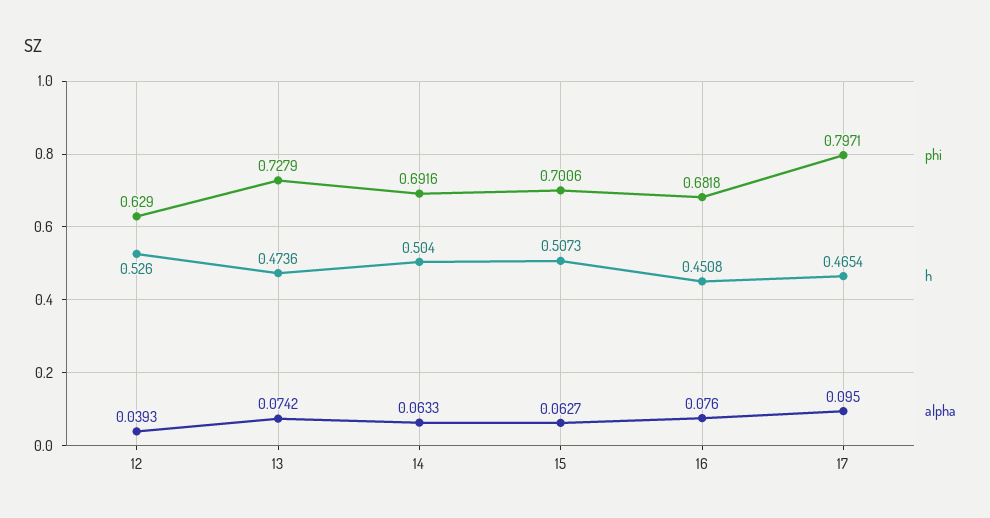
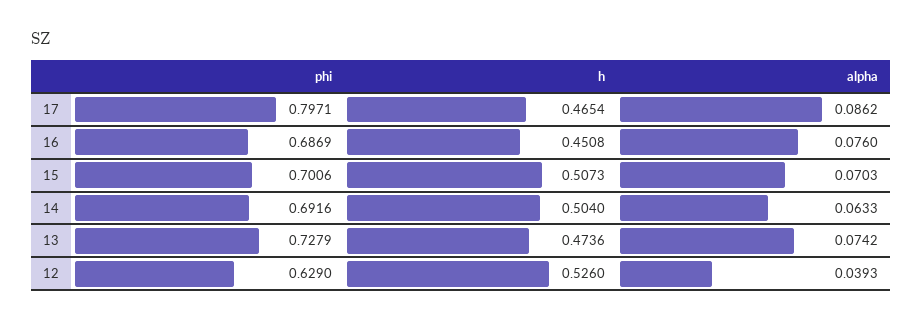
  {
    "phi": {
      "12": 0.629,
      "13": 0.7279,
      "14": 0.6916,
      "15": 0.7006,
-     "16": 0.6818,
+     "16": 0.6869,
      "17": 0.7971
    },
    "h": {
      "12": 0.526,
      "13": 0.4736,
      "14": 0.504,
      "15": 0.5073,
      "16": 0.4508,
      "17": 0.4654
    },
    "alpha": {
      "12": 0.0393,
      "13": 0.0742,
      "14": 0.0633,
-     "15": 0.0627,
+     "15": 0.0703,
      "16": 0.076,
-     "17": 0.095
+     "17": 0.0862
    }
  }

